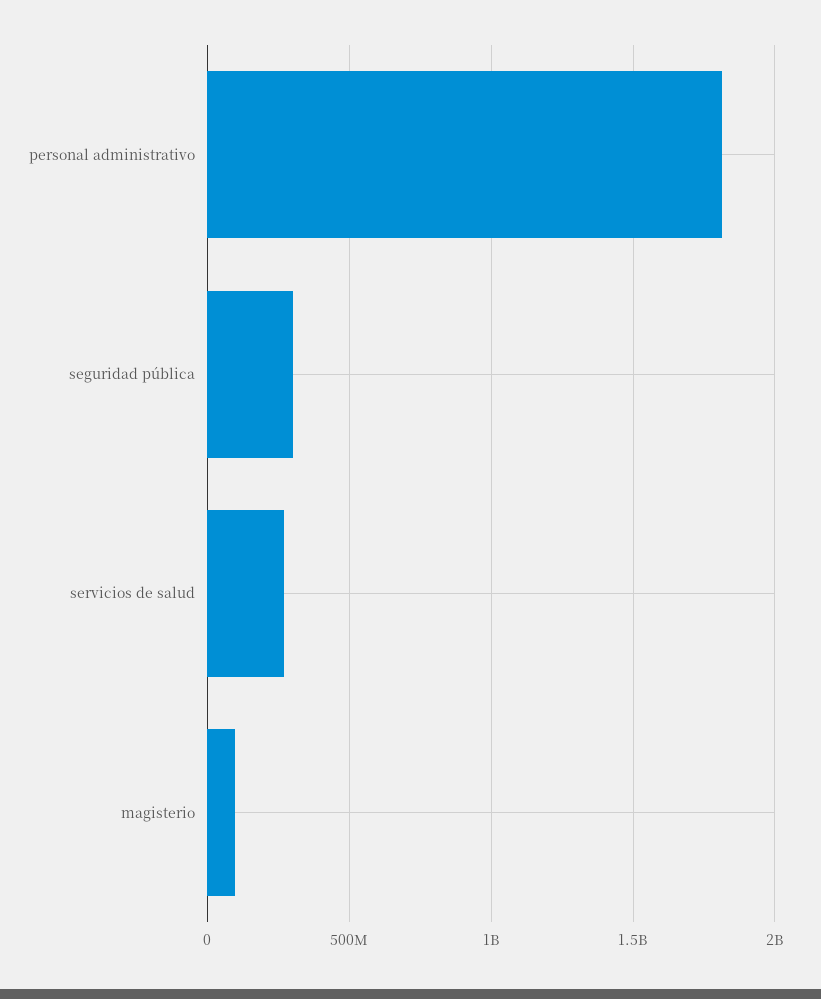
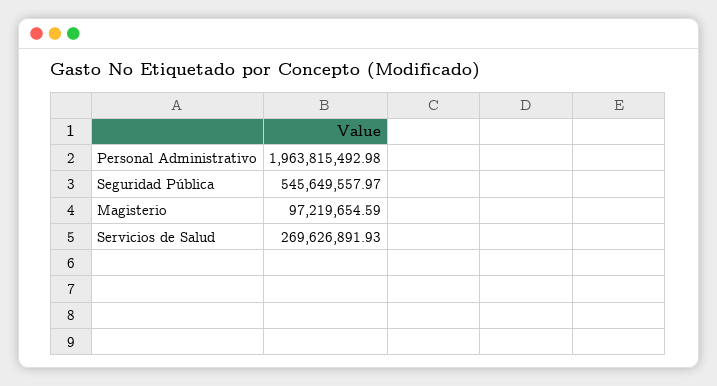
  {
-   "personal administrativo": 1800000000,
+   "personal administrativo": 1963815492.98,
-   "seguridad pública": 300000000,
+   "seguridad pública": 545649557.97,
    "servicios de salud": 269626891.93,
    "magisterio": 97219654.59
  }

